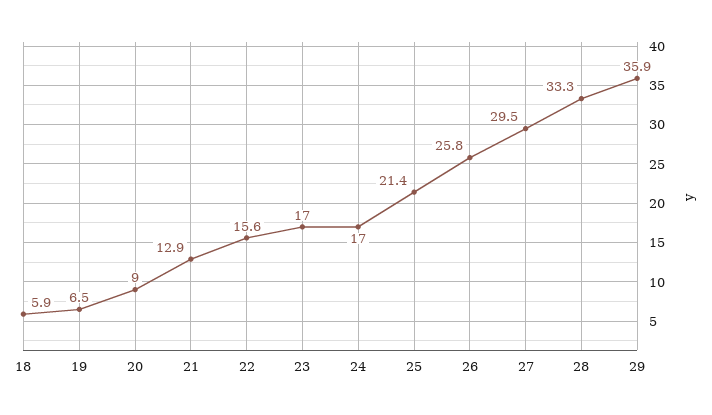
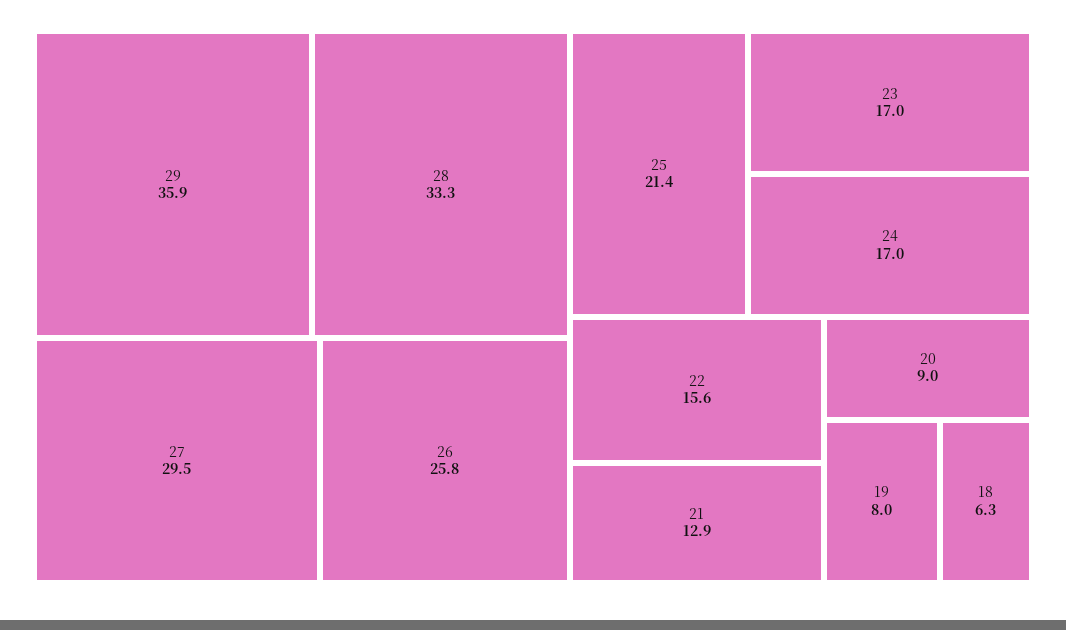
  {
-   "18": 5.9,
+   "18": 6.3,
-   "19": 6.5,
+   "19": 8,
    "20": 9,
    "21": 12.9,
    "22": 15.6,
    "23": 17,
    "24": 17,
    "25": 21.4,
    "26": 25.8,
    "27": 29.5,
    "28": 33.3,
    "29": 35.9
  }

